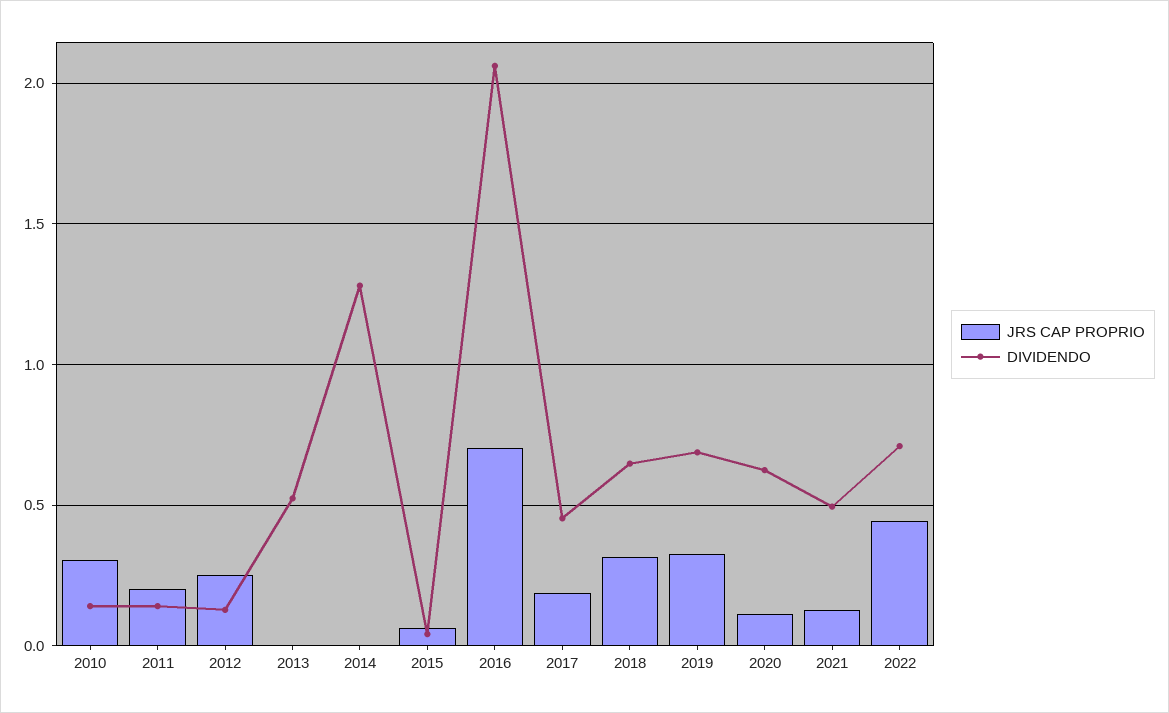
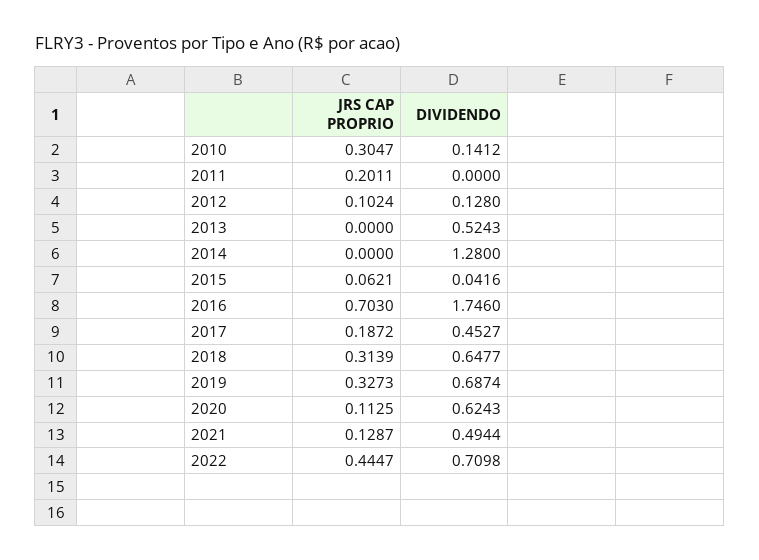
  {
    "JRS CAP PROPRIO": {
      "2010": 0.3047,
      "2011": 0.2011,
-     "2012": 0.25,
+     "2012": 0.1024,
      "2013": 0,
      "2014": 0,
      "2015": 0.0621,
      "2016": 0.703,
      "2017": 0.1872,
      "2018": 0.3139,
      "2019": 0.3273,
      "2020": 0.1125,
      "2021": 0.1287,
      "2022": 0.4447
    },
    "DIVIDENDO": {
      "2010": 0.1412,
-     "2011": 0.15,
+     "2011": 0,
      "2012": 0.128,
      "2013": 0.5243,
      "2014": 1.28,
      "2015": 0.0416,
-     "2016": 2.05,
+     "2016": 1.746,
      "2017": 0.4527,
      "2018": 0.6477,
      "2019": 0.6874,
      "2020": 0.6243,
      "2021": 0.4944,
      "2022": 0.7098
    }
  }

